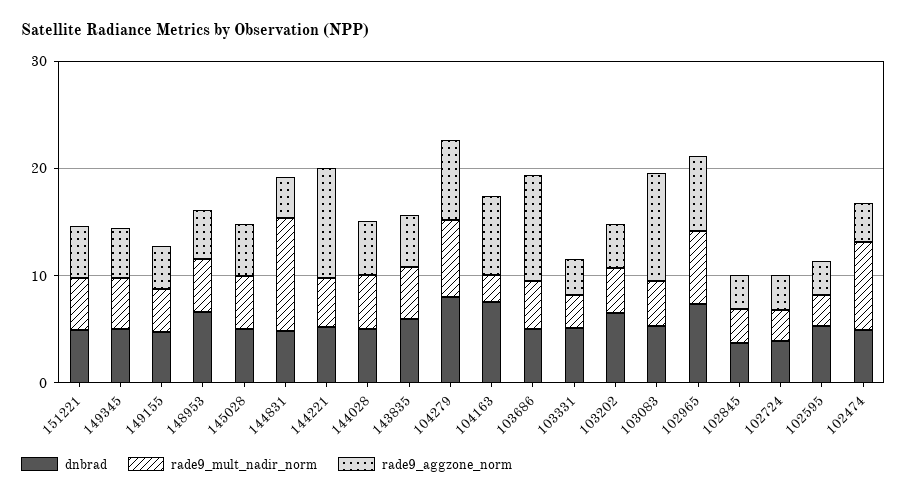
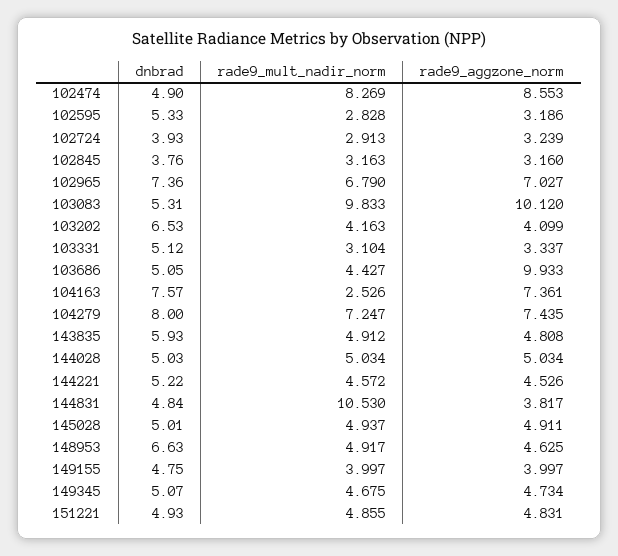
  {
    "dnbrad": {
      "151221": 4.93,
      "149345": 5.07,
      "149155": 4.75,
      "148953": 6.63,
      "145028": 5.01,
      "144831": 4.84,
      "144221": 5.22,
      "144028": 5.03,
      "143835": 5.93,
      "104279": 8,
      "104163": 7.57,
      "103686": 5.05,
      "103331": 5.12,
      "103202": 6.53,
      "103083": 5.31,
      "102965": 7.36,
      "102845": 3.76,
      "102724": 3.93,
      "102595": 5.33,
      "102474": 4.9
    },
    "rade9_mult_nadir_norm": {
      "151221": 4.855,
      "149345": 4.675,
      "149155": 3.997,
      "148953": 4.917,
      "145028": 4.937,
      "144831": 10.53,
      "144221": 4.572,
      "144028": 5.034,
      "143835": 4.912,
      "104279": 7.247,
      "104163": 2.526,
      "103686": 4.427,
      "103331": 3.104,
      "103202": 4.163,
-     "103083": 4,
+     "103083": 9.833,
      "102965": 6.79,
      "102845": 3.163,
      "102724": 2.913,
      "102595": 2.828,
      "102474": 8.269
    },
    "rade9_aggzone_norm": {
      "151221": 4.831,
      "149345": 4.734,
      "149155": 3.997,
      "148953": 4.625,
      "145028": 4.911,
      "144831": 3.817,
-     "144221": 10,
+     "144221": 4.526,
      "144028": 5.034,
      "143835": 4.808,
      "104279": 7.435,
      "104163": 7.361,
      "103686": 9.933,
      "103331": 3.337,
      "103202": 4.099,
      "103083": 10.12,
      "102965": 7.027,
      "102845": 3.16,
      "102724": 3.239,
      "102595": 3.186,
-     "102474": 4
+     "102474": 8.553
    }
  }

